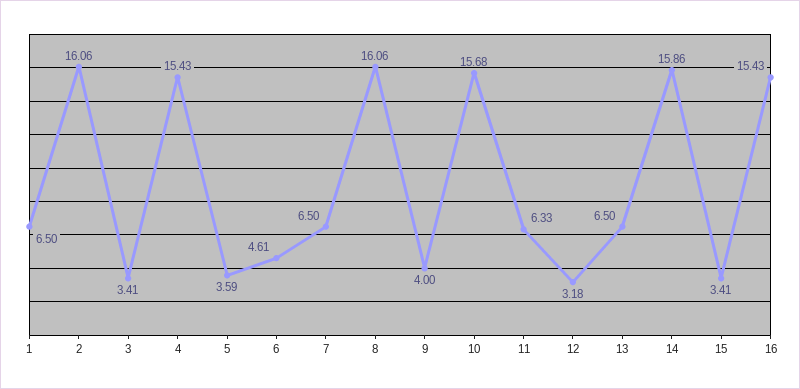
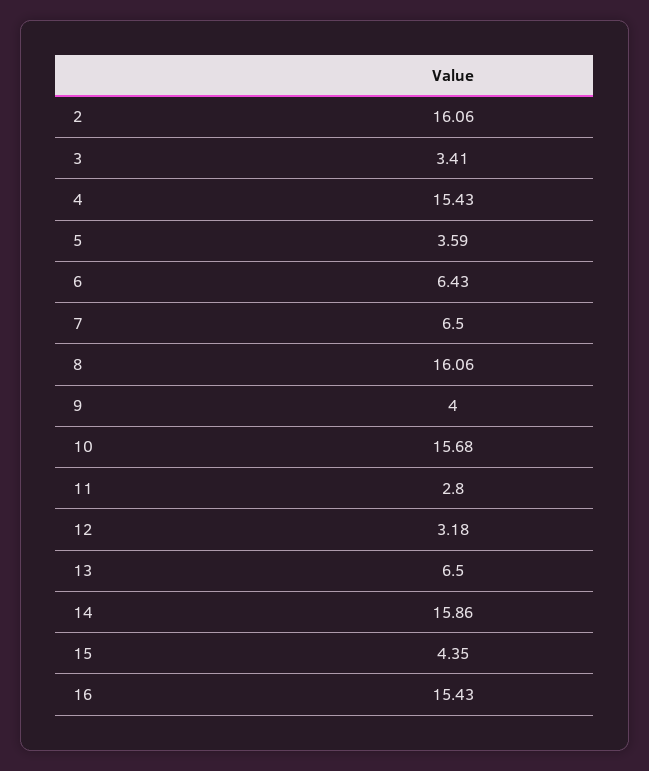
  {
-   "1": 6.5,
    "2": 16.06,
    "3": 3.41,
    "4": 15.43,
    "5": 3.59,
-   "6": 4.61,
+   "6": 6.43,
    "7": 6.5,
    "8": 16.06,
    "9": 4,
    "10": 15.68,
-   "11": 6.33,
+   "11": 2.8,
    "12": 3.18,
    "13": 6.5,
    "14": 15.86,
-   "15": 3.41,
+   "15": 4.35,
    "16": 15.43
  }

